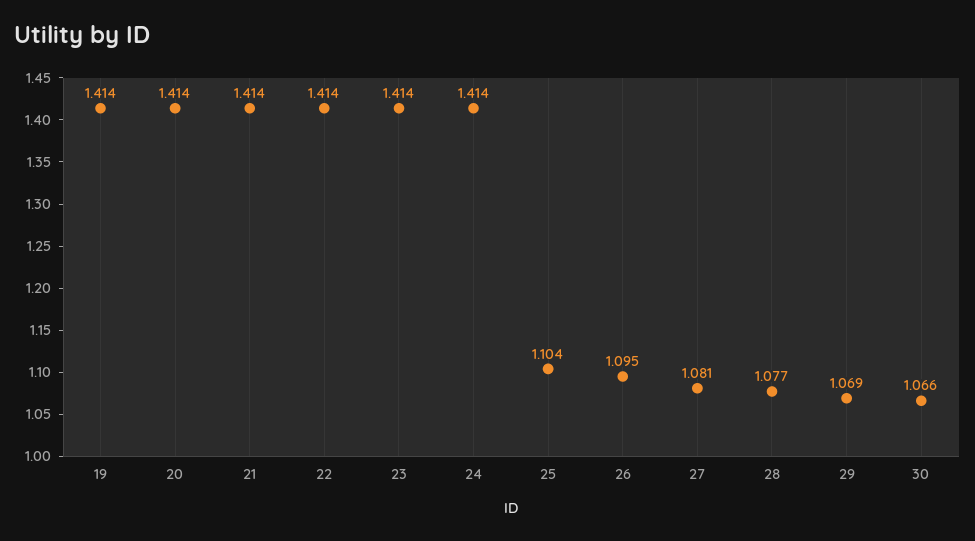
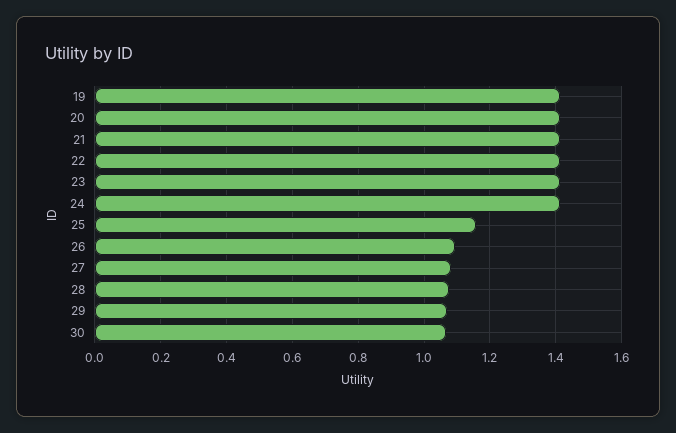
  {
    "19": 1.414,
    "20": 1.414,
    "21": 1.414,
    "22": 1.414,
    "23": 1.414,
    "24": 1.414,
-   "25": 1.104,
+   "25": 1.16,
    "26": 1.095,
    "27": 1.081,
    "28": 1.077,
    "29": 1.069,
    "30": 1.066
  }

